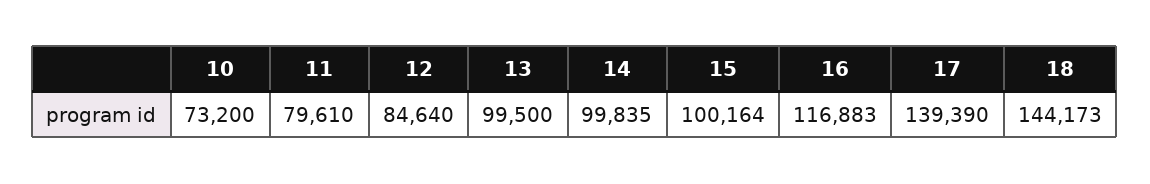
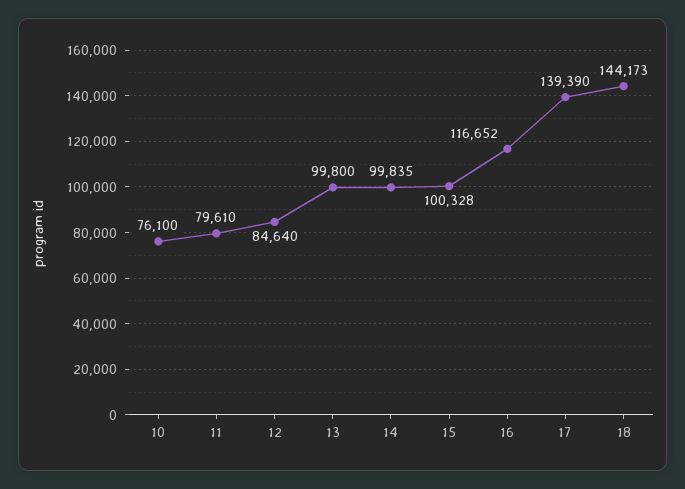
  {
-   "10": 73200,
+   "10": 76100,
    "11": 79610,
    "12": 84640,
-   "13": 99500,
+   "13": 99800,
    "14": 99835,
-   "15": 100164,
+   "15": 100328,
-   "16": 116883,
+   "16": 116652,
    "17": 139390,
    "18": 144173
  }

